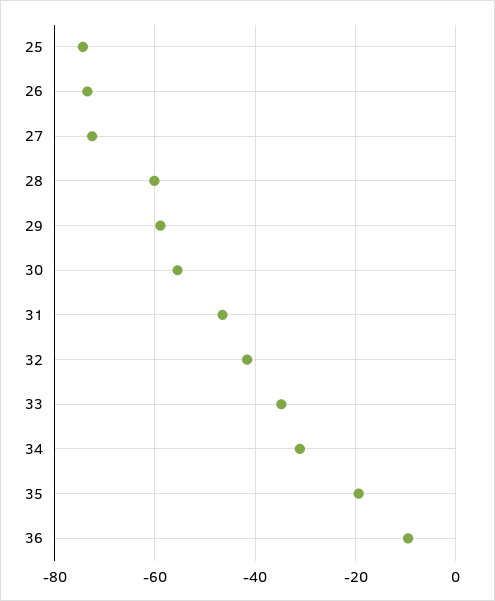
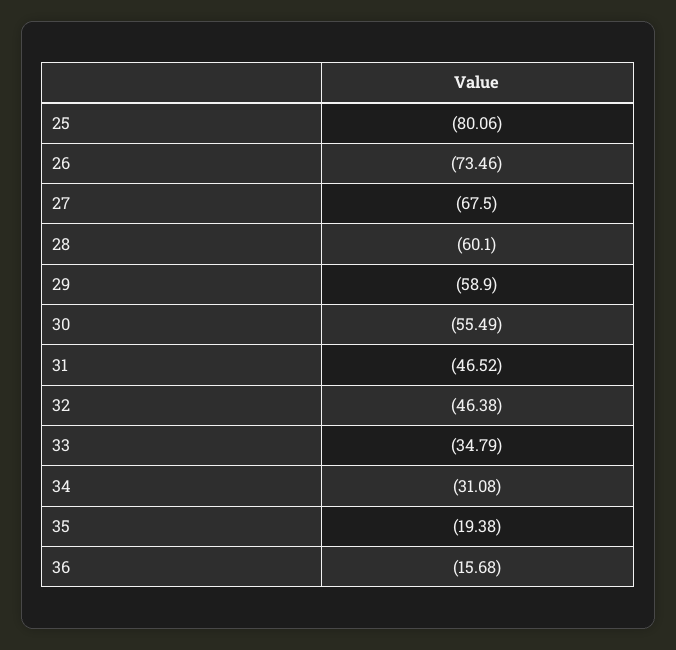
  {
-   "25": -74,
+   "25": -80.06,
    "26": -73.46,
-   "27": -72,
+   "27": -67.5,
    "28": -60.1,
    "29": -58.9,
    "30": -55.49,
    "31": -46.52,
-   "32": -42,
+   "32": -46.38,
    "33": -34.79,
    "34": -31.08,
    "35": -19.38,
-   "36": -10
+   "36": -15.68
  }

